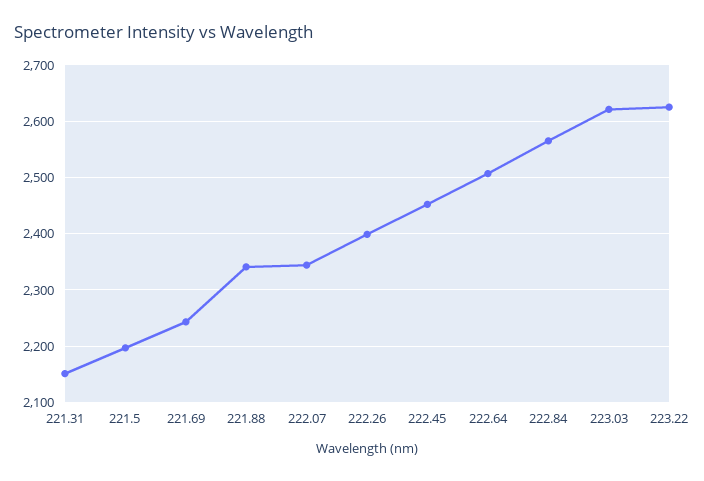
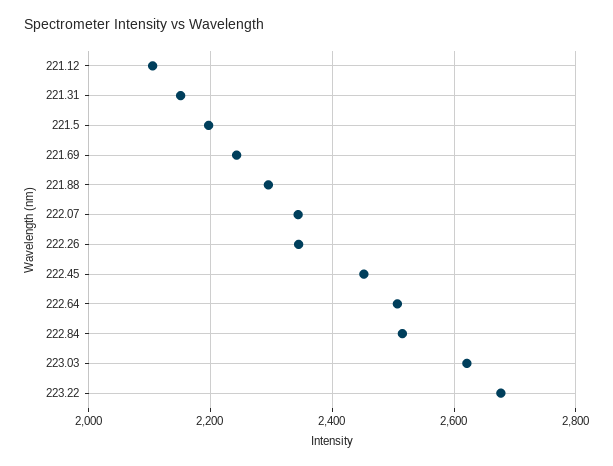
  {
    "221.31": 2160,
    "221.5": 2200,
    "221.69": 2240,
-   "221.88": 2340,
+   "221.88": 2300,
    "222.07": 2340,
-   "222.26": 2400,
+   "222.26": 2340,
    "222.45": 2460,
    "222.64": 2500,
-   "222.84": 2560,
+   "222.84": 2520,
    "223.03": 2620,
-   "223.22": 2620
+   "223.22": 2680,
+   "221.12": 2100
  }

